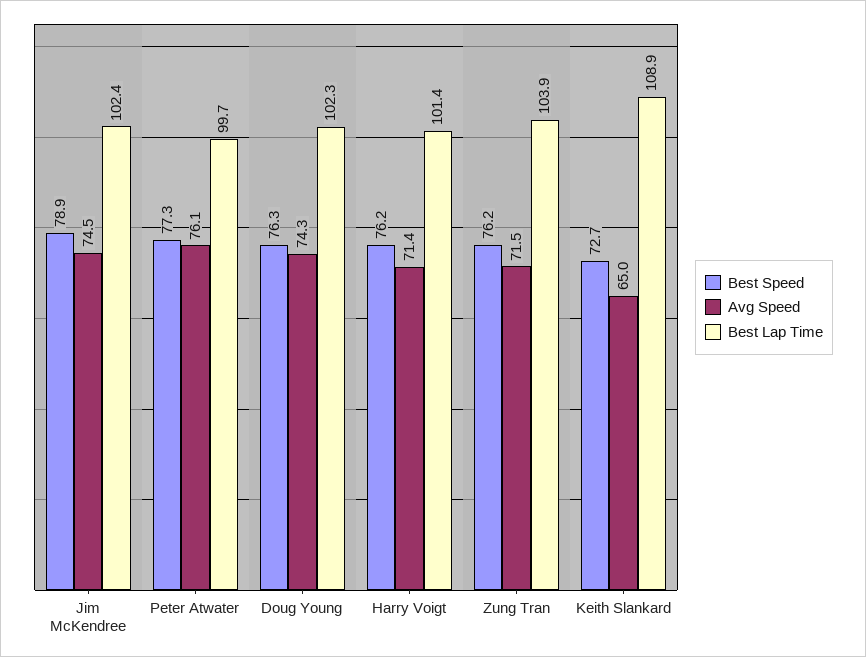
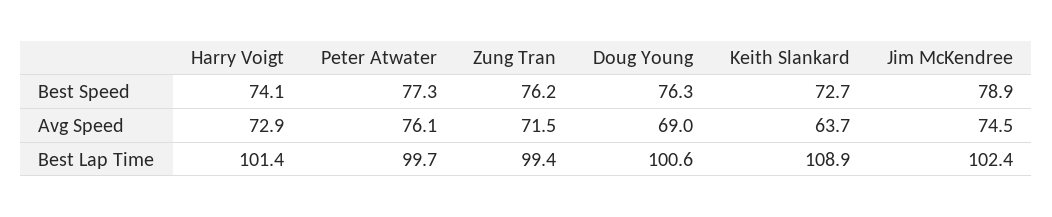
  {
    "Best Speed": {
      "Jim McKendree": 78.9,
      "Peter Atwater": 77.3,
      "Doug Young": 76.3,
-     "Harry Voigt": 76.2,
+     "Harry Voigt": 74.1,
      "Zung Tran": 76.2,
      "Keith Slankard": 72.7
    },
    "Avg Speed": {
      "Jim McKendree": 74.5,
      "Peter Atwater": 76.1,
-     "Doug Young": 74.3,
+     "Doug Young": 69,
-     "Harry Voigt": 71.4,
+     "Harry Voigt": 72.9,
      "Zung Tran": 71.5,
-     "Keith Slankard": 65
+     "Keith Slankard": 63.7
    },
    "Best Lap Time": {
      "Jim McKendree": 102.4,
      "Peter Atwater": 99.7,
-     "Doug Young": 102.3,
+     "Doug Young": 100.6,
      "Harry Voigt": 101.4,
-     "Zung Tran": 103.9,
+     "Zung Tran": 99.4,
      "Keith Slankard": 108.9
    }
  }

